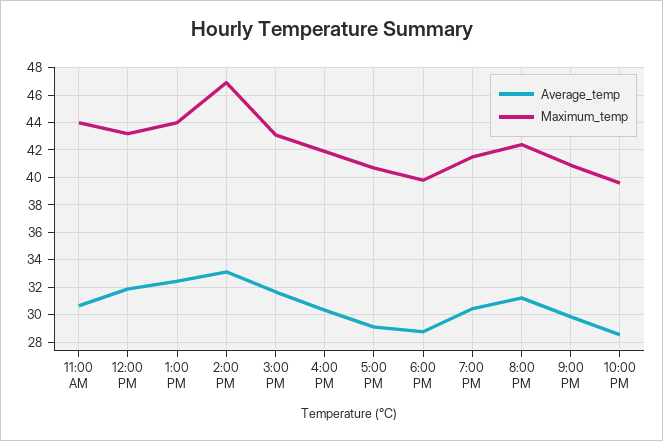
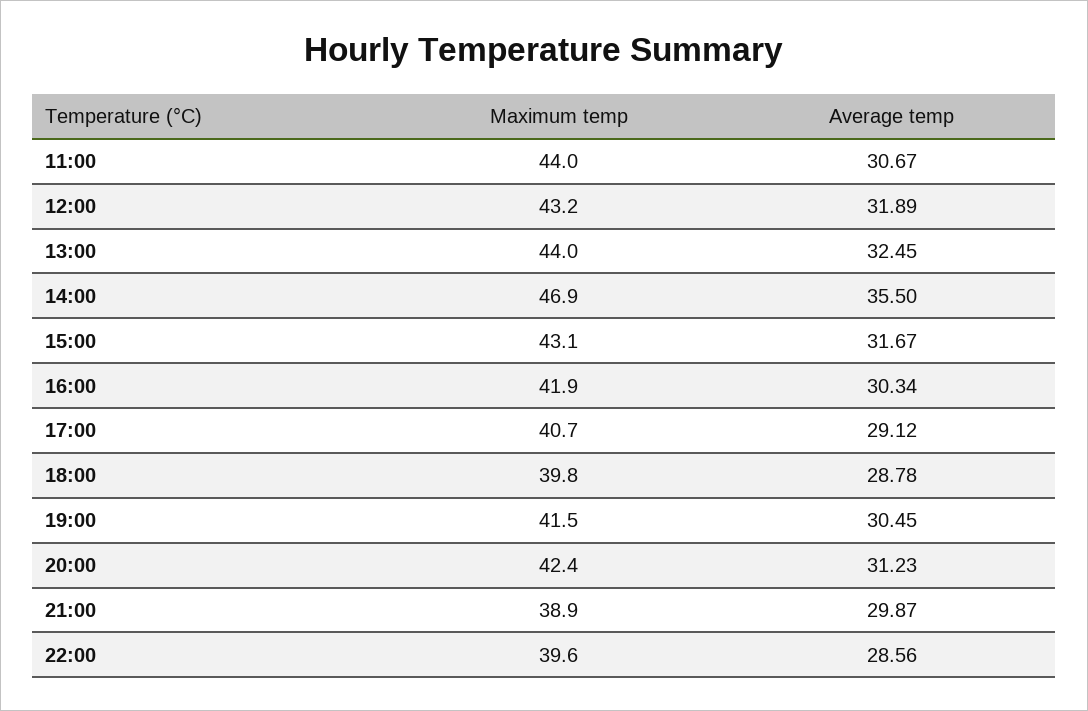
  {
    "Average_temp": {
      "11:00 AM": 30.67,
      "12:00 PM": 31.89,
      "1:00 PM": 32.45,
-     "2:00 PM": 33,
+     "2:00 PM": 35.5,
      "3:00 PM": 31.67,
      "4:00 PM": 30.34,
      "5:00 PM": 29.12,
      "6:00 PM": 28.78,
      "7:00 PM": 30.45,
      "8:00 PM": 31.23,
      "9:00 PM": 29.87,
      "10:00 PM": 28.56
    },
    "Maximum_temp": {
      "11:00 AM": 44,
      "12:00 PM": 43.2,
      "1:00 PM": 44,
      "2:00 PM": 46.9,
      "3:00 PM": 43.1,
      "4:00 PM": 41.9,
      "5:00 PM": 40.7,
      "6:00 PM": 39.8,
      "7:00 PM": 41.5,
      "8:00 PM": 42.4,
-     "9:00 PM": 41,
+     "9:00 PM": 38.9,
      "10:00 PM": 39.6
    }
  }

